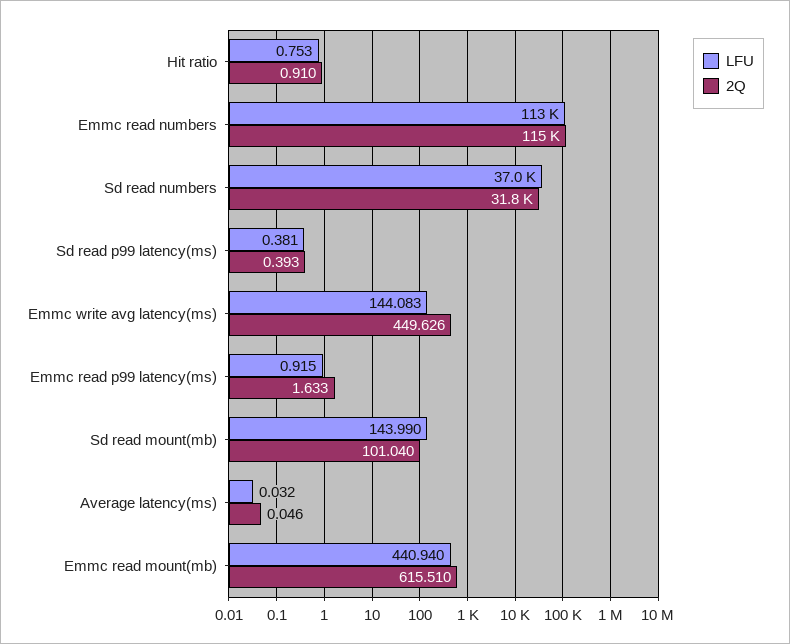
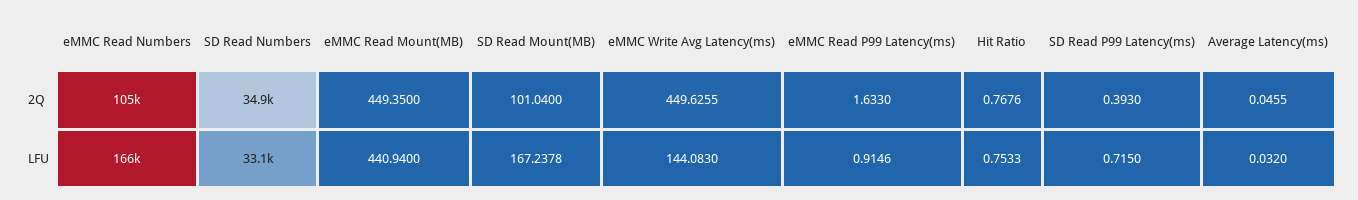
  {
    "LFU": {
      "Hit ratio": 0.7533,
-     "Emmc read numbers": 113000,
+     "Emmc read numbers": 166000,
-     "Sd read numbers": 37000,
+     "Sd read numbers": 33100,
-     "Sd read p99 latency(ms)": 0.381,
+     "Sd read p99 latency(ms)": 0.715,
      "Emmc write avg latency(ms)": 144.083,
      "Emmc read p99 latency(ms)": 0.9146,
-     "Sd read mount(mb)": 143.99,
+     "Sd read mount(mb)": 167.2378,
      "Average latency(ms)": 0.032,
      "Emmc read mount(mb)": 440.94
    },
    "2Q": {
-     "Hit ratio": 0.91,
+     "Hit ratio": 0.7676,
-     "Emmc read numbers": 115000,
+     "Emmc read numbers": 105000,
-     "Sd read numbers": 31800,
+     "Sd read numbers": 34900,
      "Sd read p99 latency(ms)": 0.393,
      "Emmc write avg latency(ms)": 449.6255,
      "Emmc read p99 latency(ms)": 1.633,
      "Sd read mount(mb)": 101.04,
      "Average latency(ms)": 0.0455,
-     "Emmc read mount(mb)": 615.51
+     "Emmc read mount(mb)": 449.35
    }
  }

